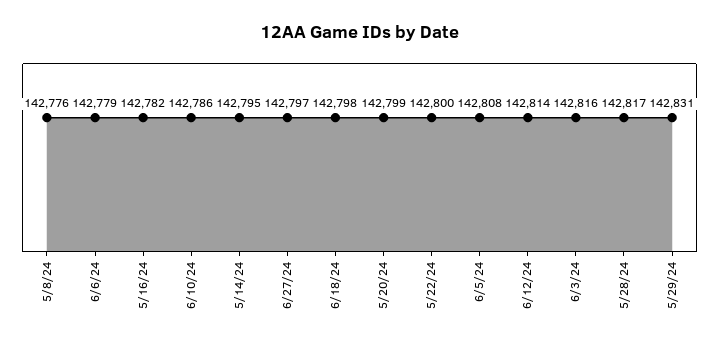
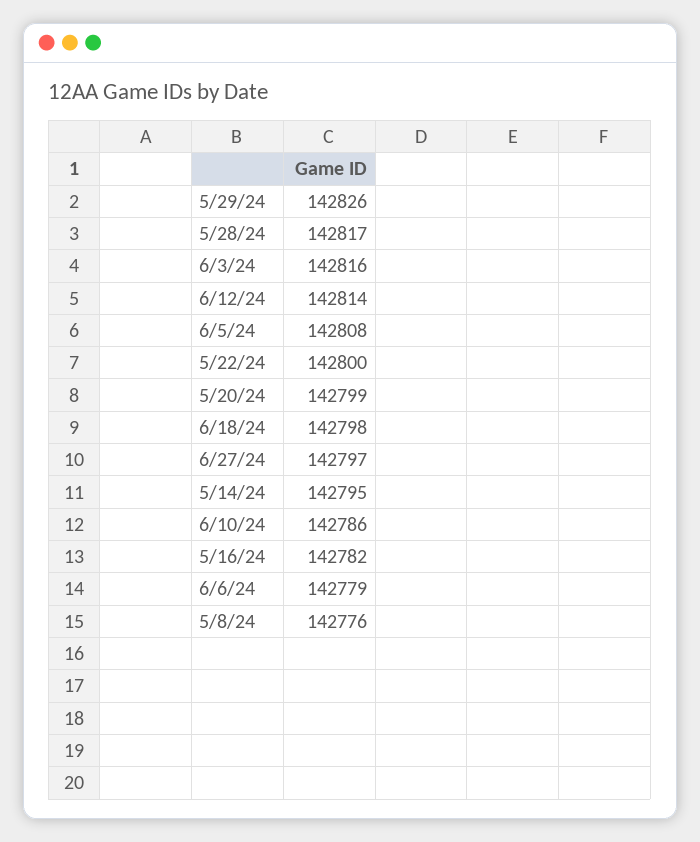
  {
    "5/8/24": 142776,
    "6/6/24": 142779,
    "5/16/24": 142782,
    "6/10/24": 142786,
    "5/14/24": 142795,
    "6/27/24": 142797,
    "6/18/24": 142798,
    "5/20/24": 142799,
    "5/22/24": 142800,
    "6/5/24": 142808,
    "6/12/24": 142814,
    "6/3/24": 142816,
    "5/28/24": 142817,
-   "5/29/24": 142831
+   "5/29/24": 142826
  }

